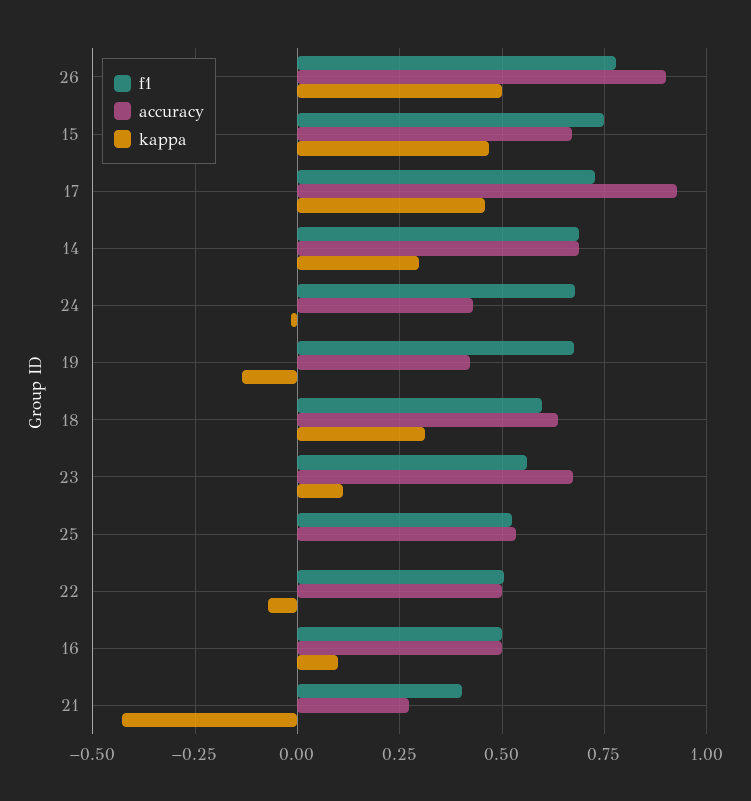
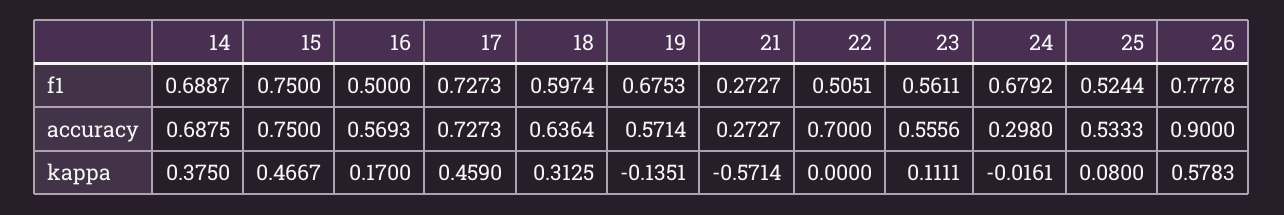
  {
    "f1": {
      "26": 0.7778,
      "15": 0.75,
      "17": 0.7273,
      "14": 0.6887,
      "24": 0.6792,
      "19": 0.6753,
      "18": 0.5974,
      "23": 0.5611,
      "25": 0.5244,
      "22": 0.5051,
      "16": 0.5,
-     "21": 0.4
+     "21": 0.2727
    },
    "accuracy": {
      "26": 0.9,
-     "15": 0.675,
+     "15": 0.75,
-     "17": 0.925,
+     "17": 0.7273,
      "14": 0.6875,
-     "24": 0.425,
+     "24": 0.298,
-     "19": 0.425,
+     "19": 0.5714,
      "18": 0.6364,
-     "23": 0.675,
+     "23": 0.5556,
      "25": 0.5333,
-     "22": 0.5,
+     "22": 0.7,
-     "16": 0.5,
+     "16": 0.5693,
      "21": 0.2727
    },
    "kappa": {
-     "26": 0.5,
+     "26": 0.5783,
      "15": 0.4667,
      "17": 0.459,
-     "14": 0.3,
+     "14": 0.375,
      "24": -0.0161,
      "19": -0.1351,
      "18": 0.3125,
      "23": 0.1111,
-     "25": 0,
+     "25": 0.08,
-     "22": -0.075,
+     "22": 0,
-     "16": 0.1,
+     "16": 0.17,
-     "21": -0.425
+     "21": -0.5714
    }
  }

